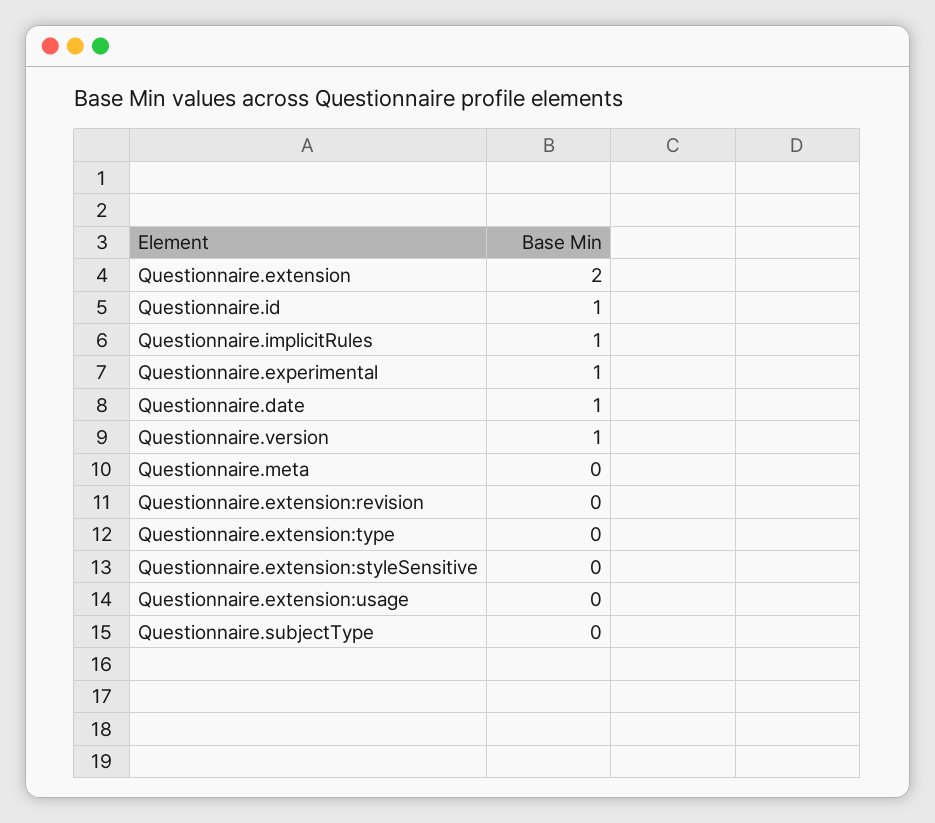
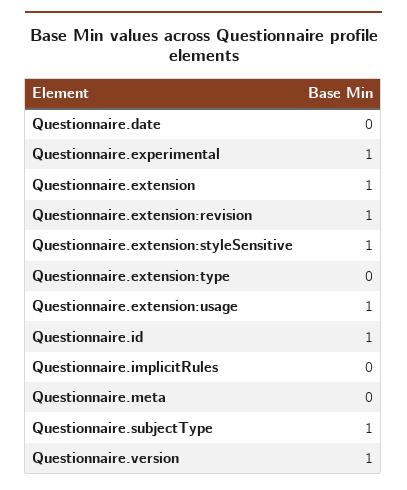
  {
-   "Questionnaire.extension": 2,
+   "Questionnaire.extension": 1,
    "Questionnaire.id": 1,
-   "Questionnaire.implicitRules": 1,
+   "Questionnaire.implicitRules": 0,
    "Questionnaire.experimental": 1,
-   "Questionnaire.date": 1,
+   "Questionnaire.date": 0,
    "Questionnaire.version": 1,
    "Questionnaire.meta": 0,
-   "Questionnaire.extension:revision": 0,
+   "Questionnaire.extension:revision": 1,
    "Questionnaire.extension:type": 0,
-   "Questionnaire.extension:styleSensitive": 0,
+   "Questionnaire.extension:styleSensitive": 1,
-   "Questionnaire.extension:usage": 0,
+   "Questionnaire.extension:usage": 1,
-   "Questionnaire.subjectType": 0
+   "Questionnaire.subjectType": 1
  }

